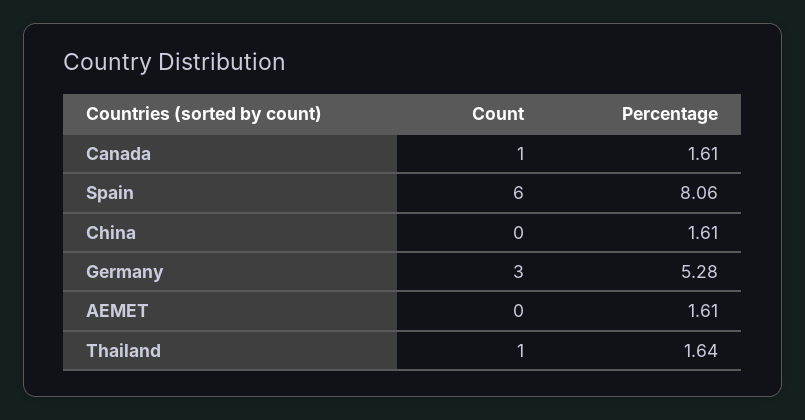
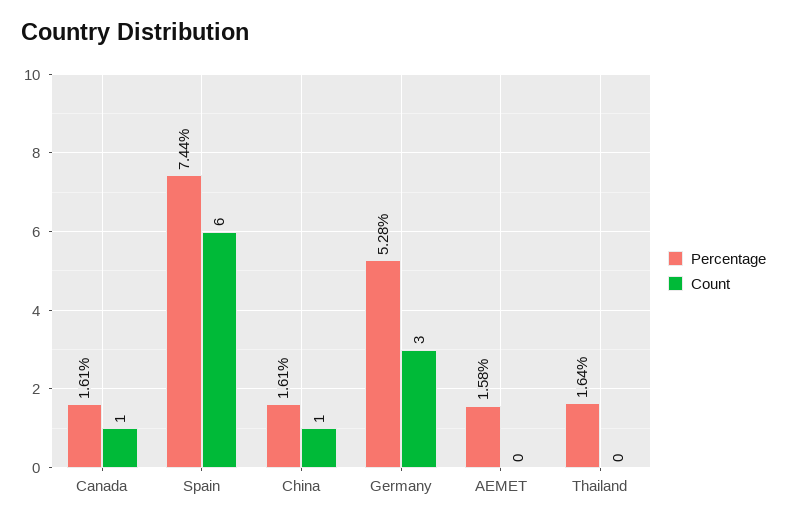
  {
    "Count": {
      "Canada": 1,
      "Spain": 6,
-     "China": 0,
+     "China": 1,
      "Germany": 3,
      "AEMET": 0,
-     "Thailand": 1
+     "Thailand": 0
    },
    "Percentage": {
      "Canada": 1.61,
-     "Spain": 8.06,
+     "Spain": 7.44,
      "China": 1.61,
      "Germany": 5.28,
-     "AEMET": 1.61,
+     "AEMET": 1.58,
      "Thailand": 1.64
    }
  }

